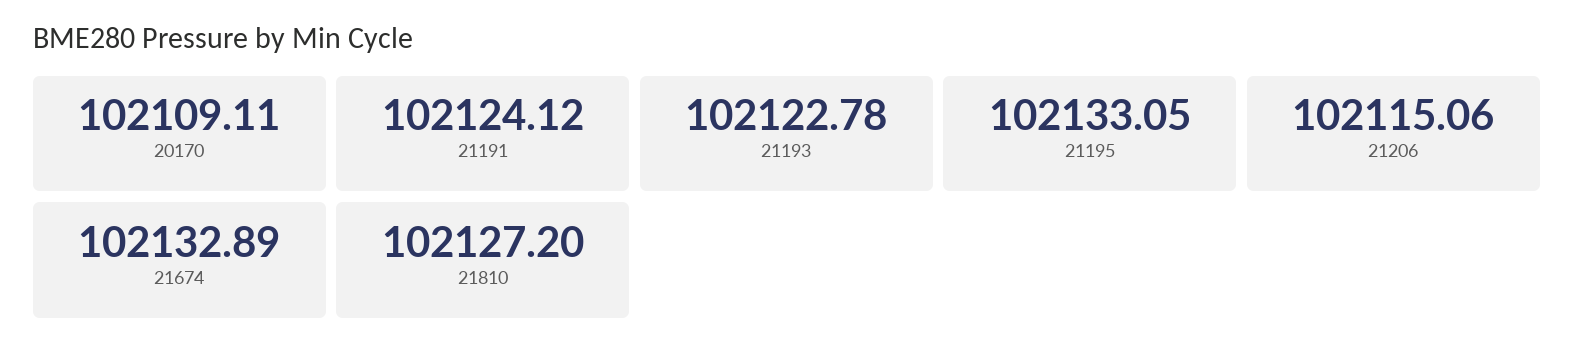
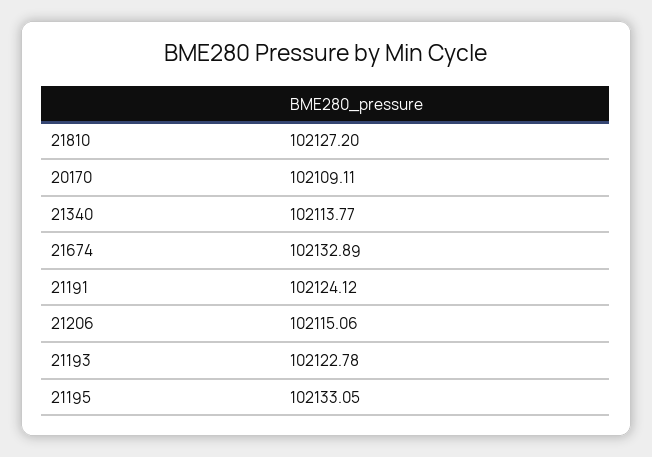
  {
    "20170": 102109.11,
    "21191": 102124.12,
    "21193": 102122.78,
    "21195": 102133.05,
    "21206": 102115.06,
    "21674": 102132.89,
-   "21810": 102127.2
+   "21810": 102127.2,
+   "21340": 102113.77
  }

